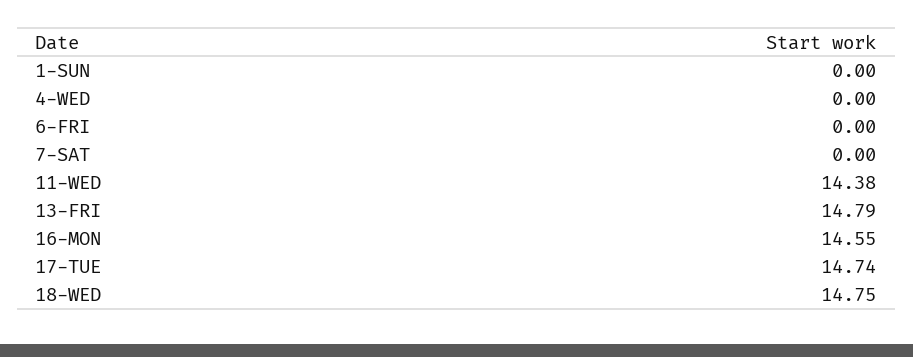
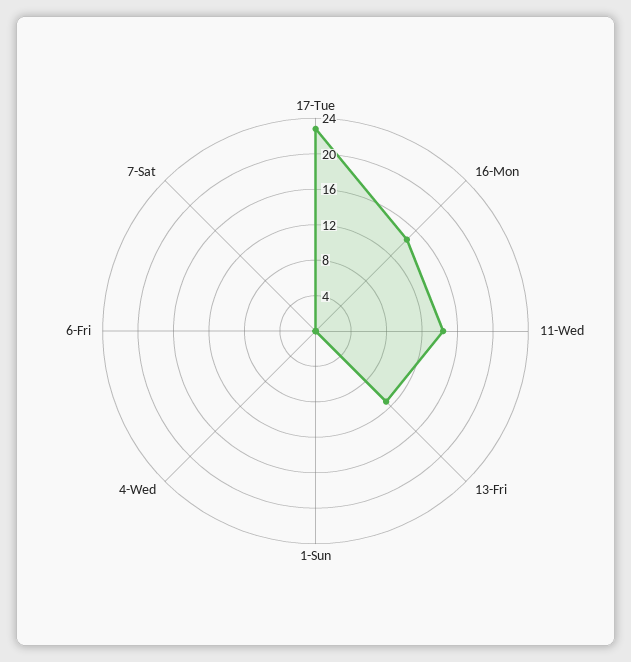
  {
    "1-SUN": 0,
    "4-WED": 0,
    "6-FRI": 0,
    "7-SAT": 0,
    "11-WED": 14.38,
-   "13-FRI": 14.79,
+   "13-FRI": 11,
    "16-MON": 14.55,
-   "17-TUE": 14.74,
+   "17-TUE": 23
-   "18-WED": 14.75
  }

